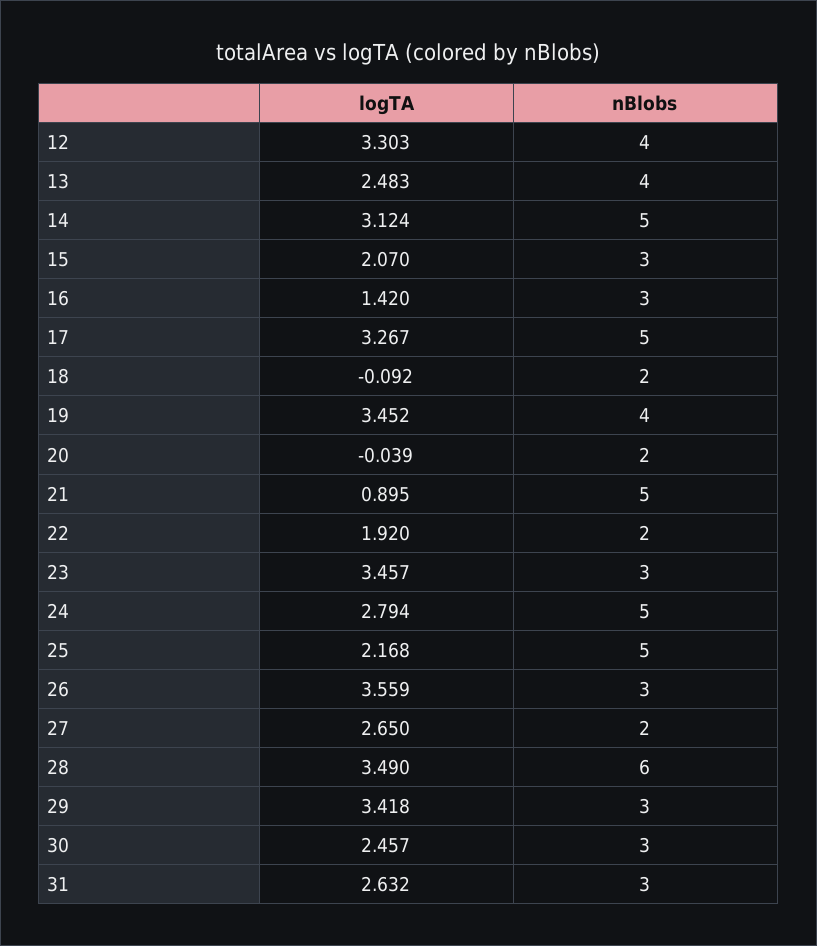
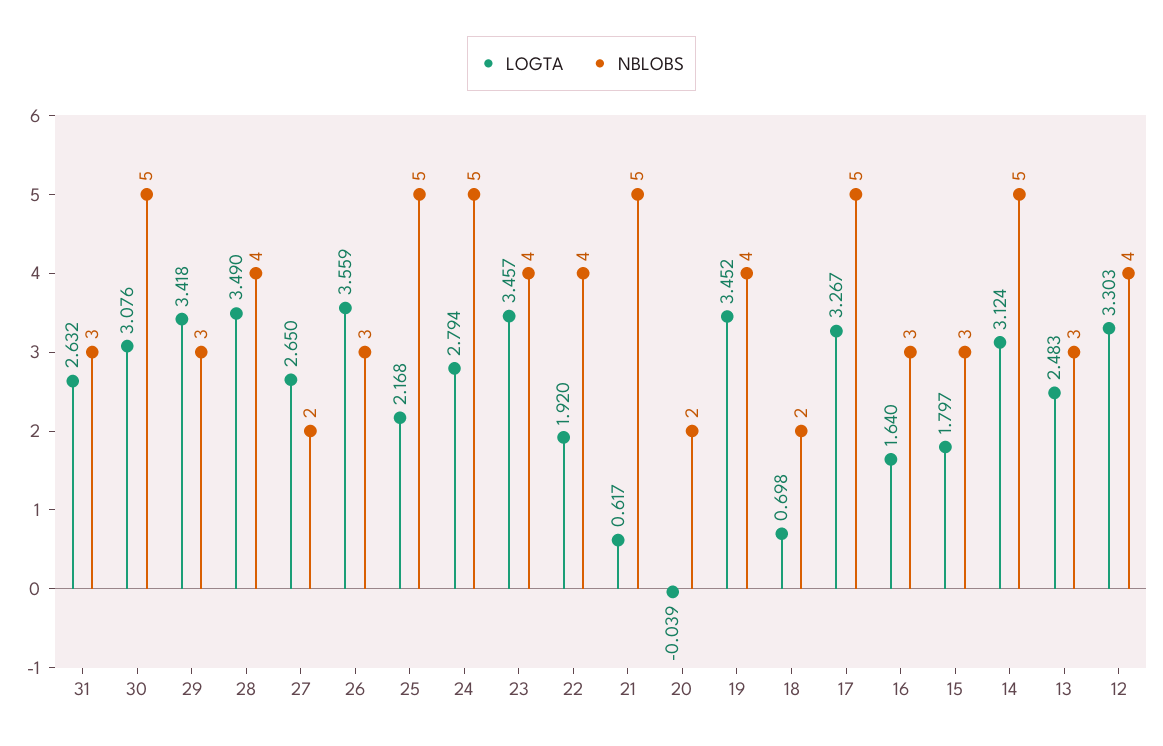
  {
    "logTA": {
      "12": 3.303,
      "13": 2.483,
      "14": 3.124,
-     "15": 2.07,
+     "15": 1.797,
-     "16": 1.42,
+     "16": 1.64,
      "17": 3.267,
-     "18": -0.092,
+     "18": 0.698,
      "19": 3.452,
      "20": -0.039,
-     "21": 0.895,
+     "21": 0.617,
      "22": 1.92,
      "23": 3.457,
      "24": 2.794,
      "25": 2.168,
      "26": 3.559,
      "27": 2.65,
      "28": 3.49,
      "29": 3.418,
-     "30": 2.457,
+     "30": 3.076,
      "31": 2.632
    },
    "nBlobs": {
      "12": 4,
-     "13": 4,
+     "13": 3,
      "14": 5,
      "15": 3,
      "16": 3,
      "17": 5,
      "18": 2,
      "19": 4,
      "20": 2,
      "21": 5,
-     "22": 2,
+     "22": 4,
-     "23": 3,
+     "23": 4,
      "24": 5,
      "25": 5,
      "26": 3,
      "27": 2,
-     "28": 6,
+     "28": 4,
      "29": 3,
-     "30": 3,
+     "30": 5,
      "31": 3
    }
  }

